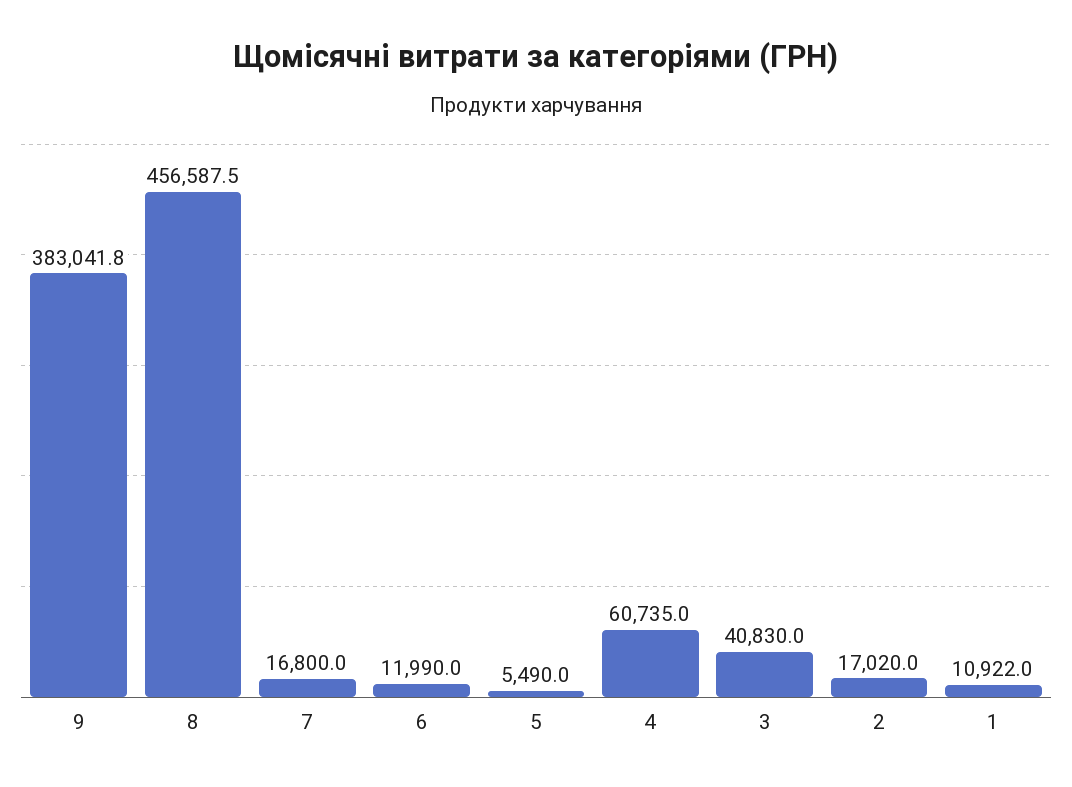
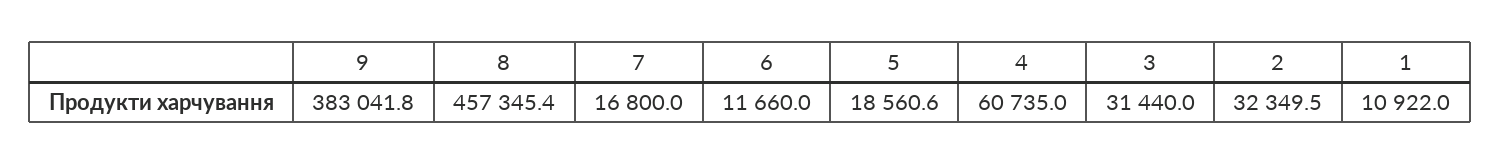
  {
    "9": 383041.8,
-   "8": 456587.5,
+   "8": 457345.4,
    "7": 16800,
-   "6": 11990,
+   "6": 11660,
-   "5": 5490,
+   "5": 18560.6,
    "4": 60735,
-   "3": 40830,
+   "3": 31440,
-   "2": 17020,
+   "2": 32349.5,
    "1": 10922
  }

